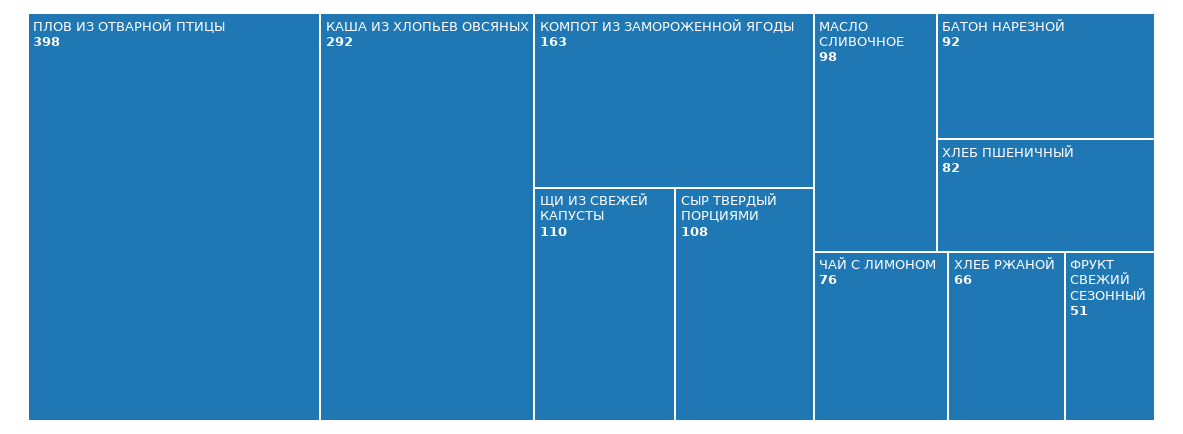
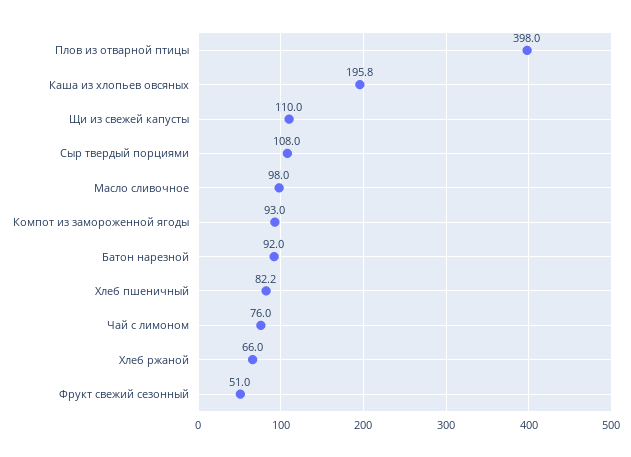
  {
    "ПЛОВ ИЗ ОТВАРНОЙ ПТИЦЫ": 398,
-   "КАША ИЗ ХЛОПЬЕВ ОВСЯНЫХ": 292,
+   "КАША ИЗ ХЛОПЬЕВ ОВСЯНЫХ": 195.8,
-   "КОМПОТ ИЗ ЗАМОРОЖЕННОЙ ЯГОДЫ": 163,
+   "КОМПОТ ИЗ ЗАМОРОЖЕННОЙ ЯГОДЫ": 93,
    "ЩИ ИЗ СВЕЖЕЙ КАПУСТЫ": 110,
    "СЫР ТВЕРДЫЙ ПОРЦИЯМИ": 108,
    "МАСЛО СЛИВОЧНОЕ": 98,
    "БАТОН НАРЕЗНОЙ": 92,
    "ХЛЕБ ПШЕНИЧНЫЙ": 82.2,
    "ЧАЙ С ЛИМОНОМ": 76,
    "ХЛЕБ РЖАНОЙ": 66,
    "ФРУКТ СВЕЖИЙ СЕЗОННЫЙ": 51
  }

